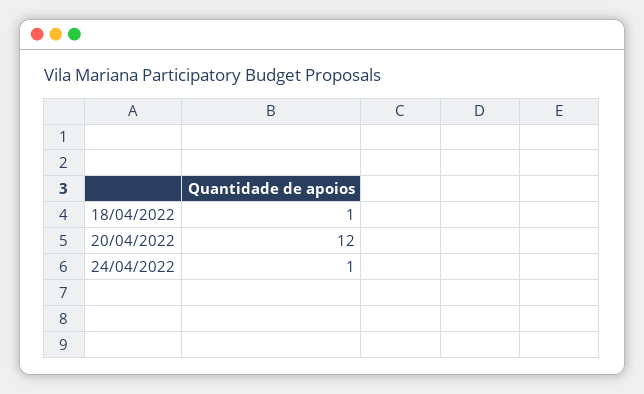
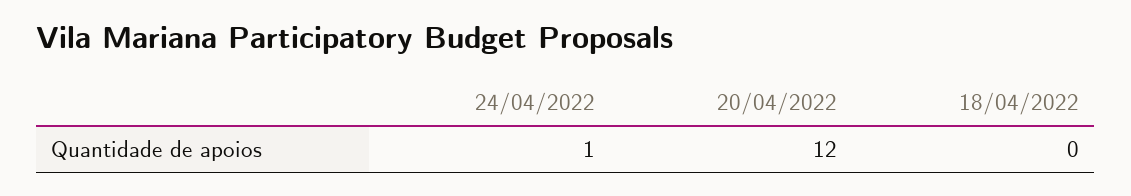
  {
-   "18/04/2022": 1,
+   "18/04/2022": 0,
    "20/04/2022": 12,
    "24/04/2022": 1
  }

